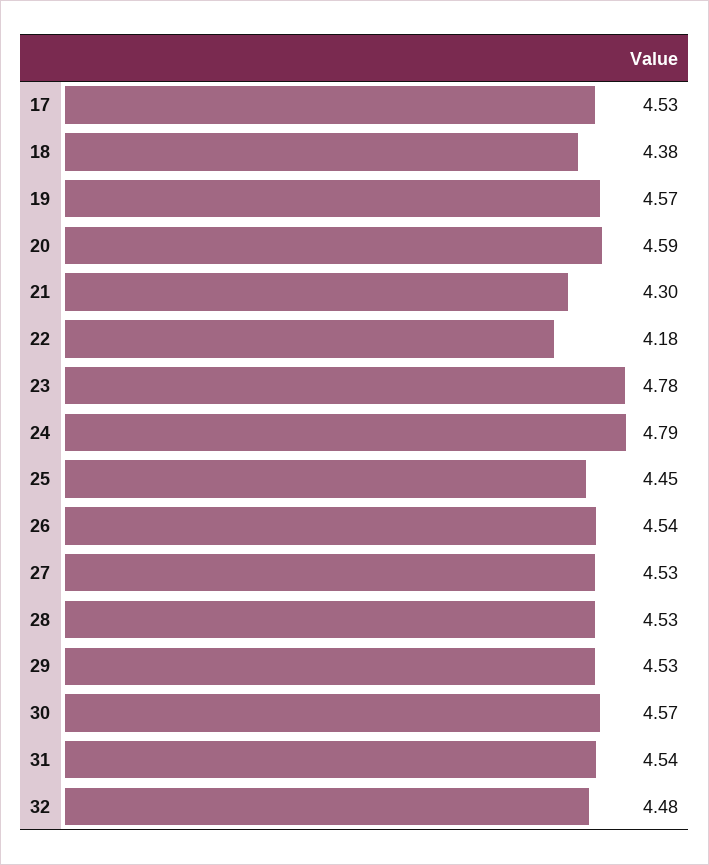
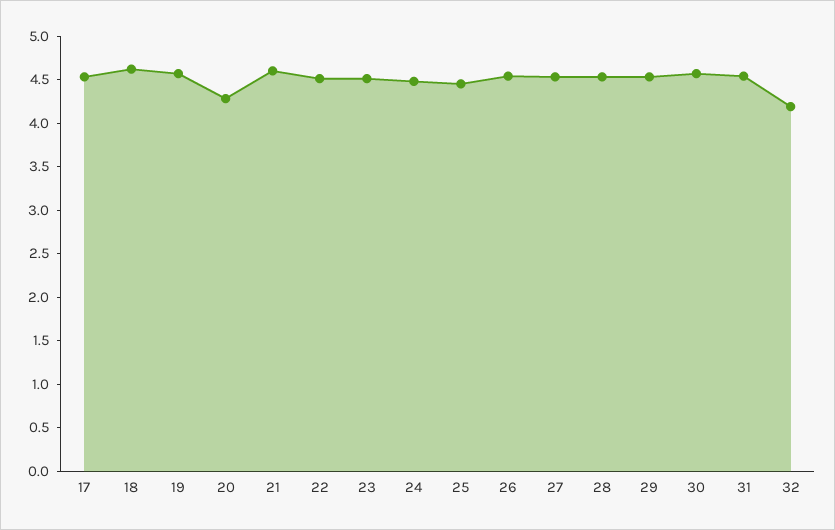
  {
    "17": 4.53,
-   "18": 4.38,
+   "18": 4.6,
    "19": 4.57,
-   "20": 4.59,
+   "20": 4.3,
-   "21": 4.3,
+   "21": 4.6,
-   "22": 4.18,
+   "22": 4.5,
-   "23": 4.78,
+   "23": 4.5,
-   "24": 4.79,
+   "24": 4.5,
    "25": 4.45,
    "26": 4.54,
    "27": 4.53,
    "28": 4.53,
    "29": 4.53,
    "30": 4.57,
    "31": 4.54,
-   "32": 4.48
+   "32": 4.2
  }

